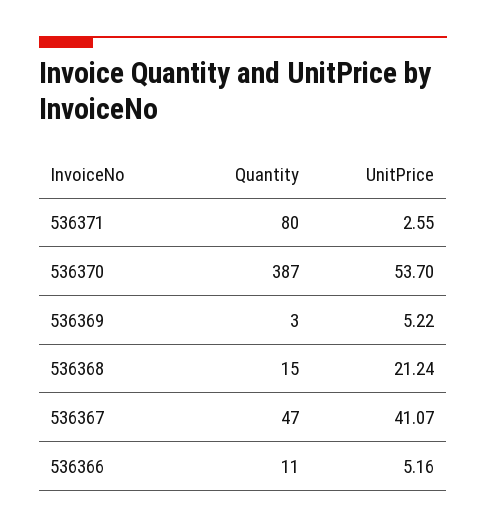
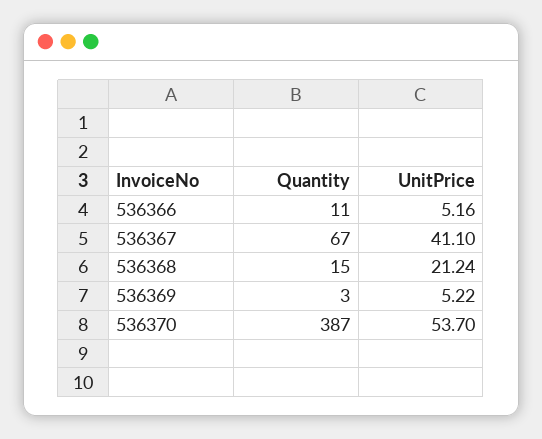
  {
    "Quantity": {
-     "536371": 80,
      "536370": 387,
      "536369": 3,
      "536368": 15,
-     "536367": 47,
+     "536367": 67,
      "536366": 11
    },
    "UnitPrice": {
-     "536371": 2.55,
      "536370": 53.7,
      "536369": 5.22,
      "536368": 21.24,
-     "536367": 41.07,
+     "536367": 41.1,
      "536366": 5.16
    }
  }

